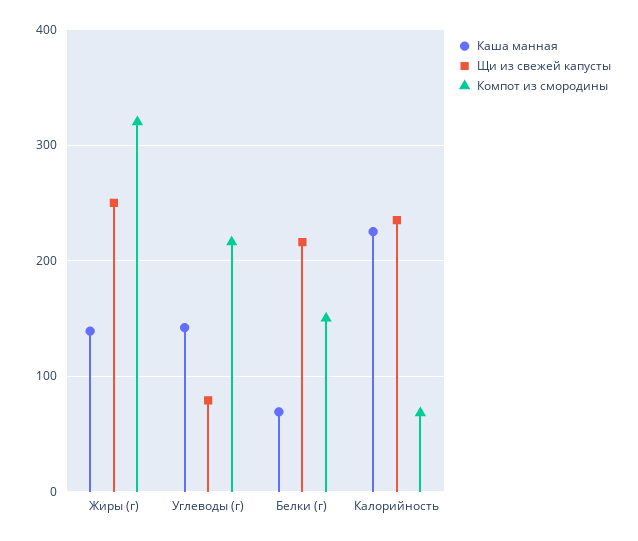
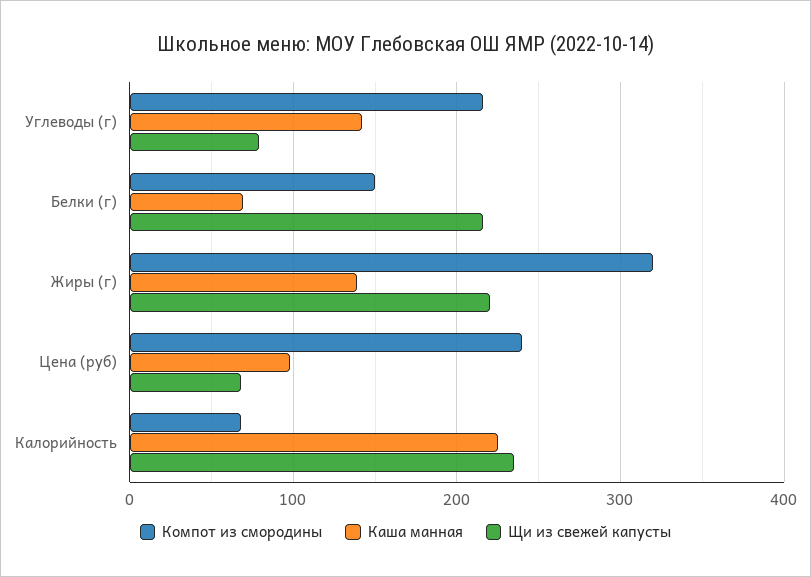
  {
    "Каша манная": {
      "Жиры (г)": 140,
      "Углеводы (г)": 140,
      "Белки (г)": 70,
-     "Калорийность": 230
+     "Калорийность": 230,
+     "Цена (руб)": 100
    },
    "Щи из свежей капусты": {
-     "Жиры (г)": 250,
+     "Жиры (г)": 220,
      "Углеводы (г)": 80,
      "Белки (г)": 220,
-     "Калорийность": 240
+     "Калорийность": 240,
+     "Цена (руб)": 70
    },
    "Компот из смородины": {
      "Жиры (г)": 320,
      "Углеводы (г)": 220,
      "Белки (г)": 150,
-     "Калорийность": 70
+     "Калорийность": 70,
+     "Цена (руб)": 240
    }
  }

